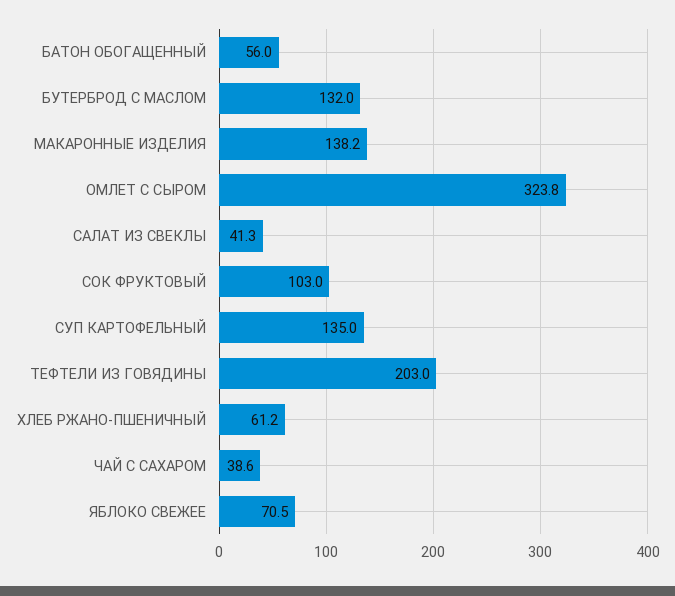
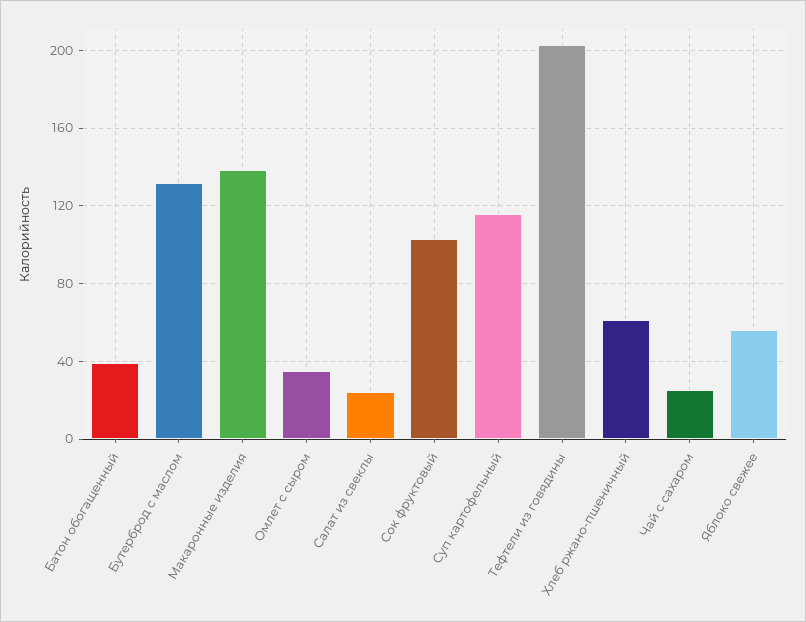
  {
-   "БАТОН ОБОГАЩЕННЫЙ": 56,
+   "БАТОН ОБОГАЩЕННЫЙ": 40,
    "БУТЕРБРОД С МАСЛОМ": 132,
    "МАКАРОННЫЕ ИЗДЕЛИЯ": 138.2,
-   "ОМЛЕТ С СЫРОМ": 323.8,
+   "ОМЛЕТ С СЫРОМ": 35,
-   "САЛАТ ИЗ СВЕКЛЫ": 41.3,
+   "САЛАТ ИЗ СВЕКЛЫ": 25,
    "СОК ФРУКТОВЫЙ": 103,
-   "СУП КАРТОФЕЛЬНЫЙ": 135,
+   "СУП КАРТОФЕЛЬНЫЙ": 115,
    "ТЕФТЕЛИ ИЗ ГОВЯДИНЫ": 203,
    "ХЛЕБ РЖАНО-ПШЕНИЧНЫЙ": 61.2,
-   "ЧАЙ С САХАРОМ": 38.6,
+   "ЧАЙ С САХАРОМ": 25,
-   "ЯБЛОКО СВЕЖЕЕ": 70.5
+   "ЯБЛОКО СВЕЖЕЕ": 55
  }

